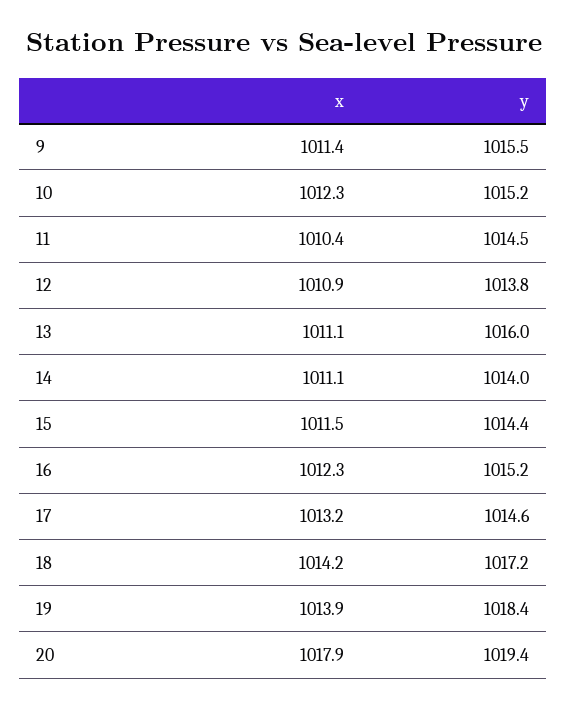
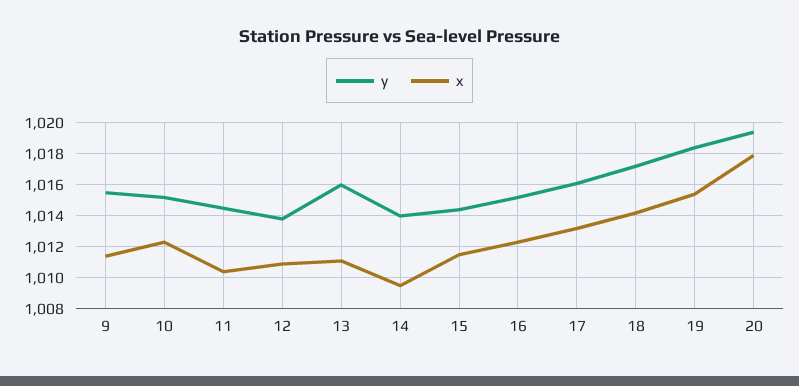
  {
    "x": {
      "9": 1011.4,
      "10": 1012.3,
      "11": 1010.4,
      "12": 1010.9,
      "13": 1011.1,
-     "14": 1011.1,
+     "14": 1009.5,
      "15": 1011.5,
      "16": 1012.3,
      "17": 1013.2,
      "18": 1014.2,
-     "19": 1013.9,
+     "19": 1015.5,
      "20": 1017.9
    },
    "y": {
      "9": 1015.5,
      "10": 1015.2,
      "11": 1014.5,
      "12": 1013.8,
      "13": 1016,
      "14": 1014,
      "15": 1014.4,
      "16": 1015.2,
-     "17": 1014.6,
+     "17": 1016,
      "18": 1017.2,
      "19": 1018.4,
      "20": 1019.4
    }
  }

